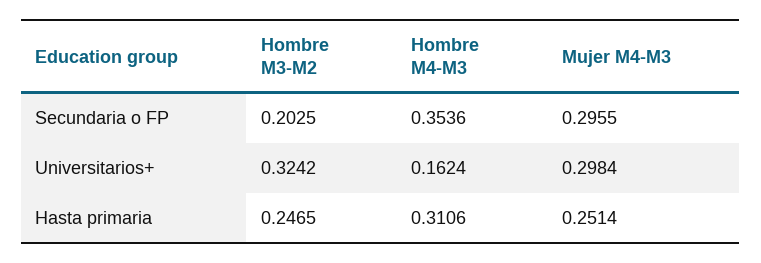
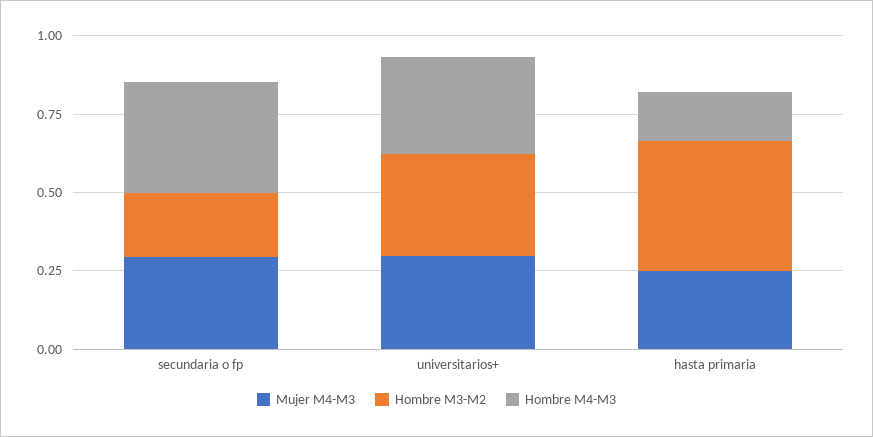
  {
    "Hombre M3-M2": {
      "Secundaria o FP": 0.2025,
      "Universitarios+": 0.3242,
-     "Hasta primaria": 0.2465
+     "Hasta primaria": 0.4
    },
    "Hombre M4-M3": {
      "Secundaria o FP": 0.3536,
-     "Universitarios+": 0.1624,
+     "Universitarios+": 0.3,
-     "Hasta primaria": 0.3106
+     "Hasta primaria": 0.15
    },
    "Mujer M4-M3": {
      "Secundaria o FP": 0.2955,
      "Universitarios+": 0.2984,
      "Hasta primaria": 0.2514
    }
  }

